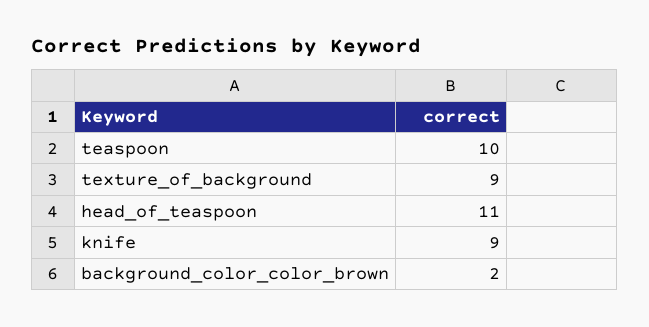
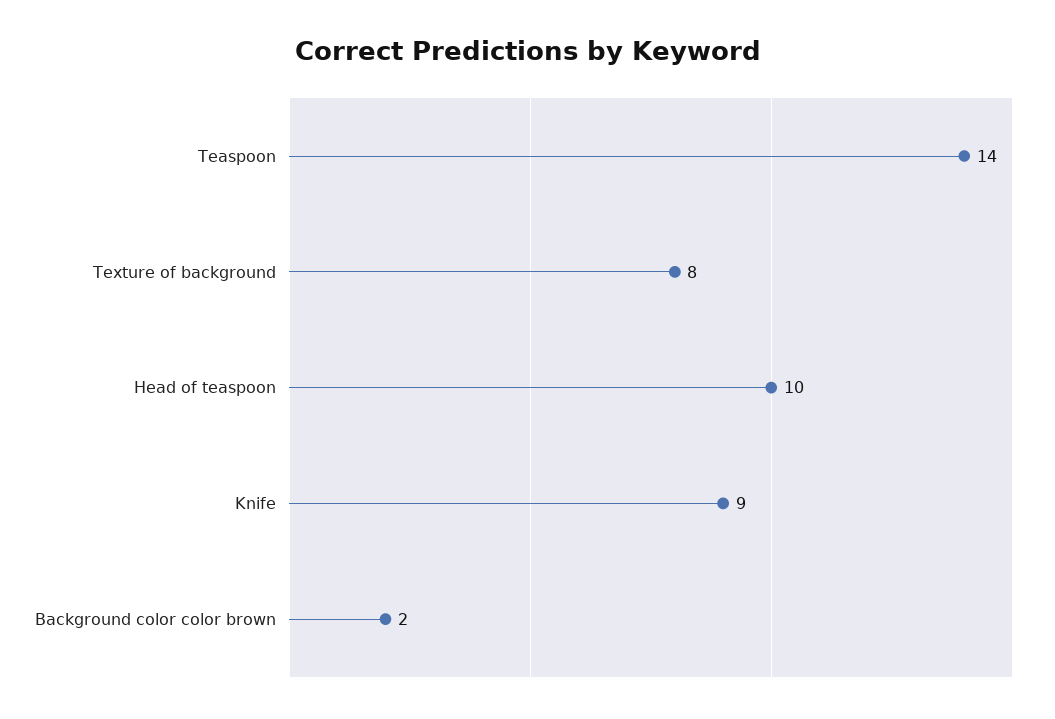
  {
-   "teaspoon": 10,
+   "teaspoon": 14,
-   "texture_of_background": 9,
+   "texture_of_background": 8,
-   "head_of_teaspoon": 11,
+   "head_of_teaspoon": 10,
    "knife": 9,
    "background_color_color_brown": 2
  }

